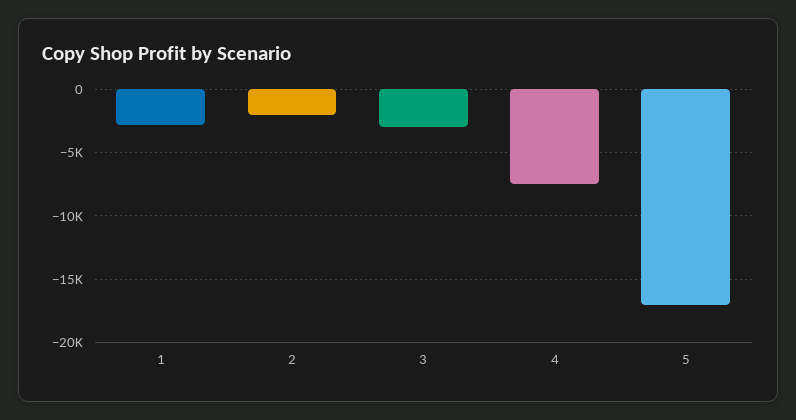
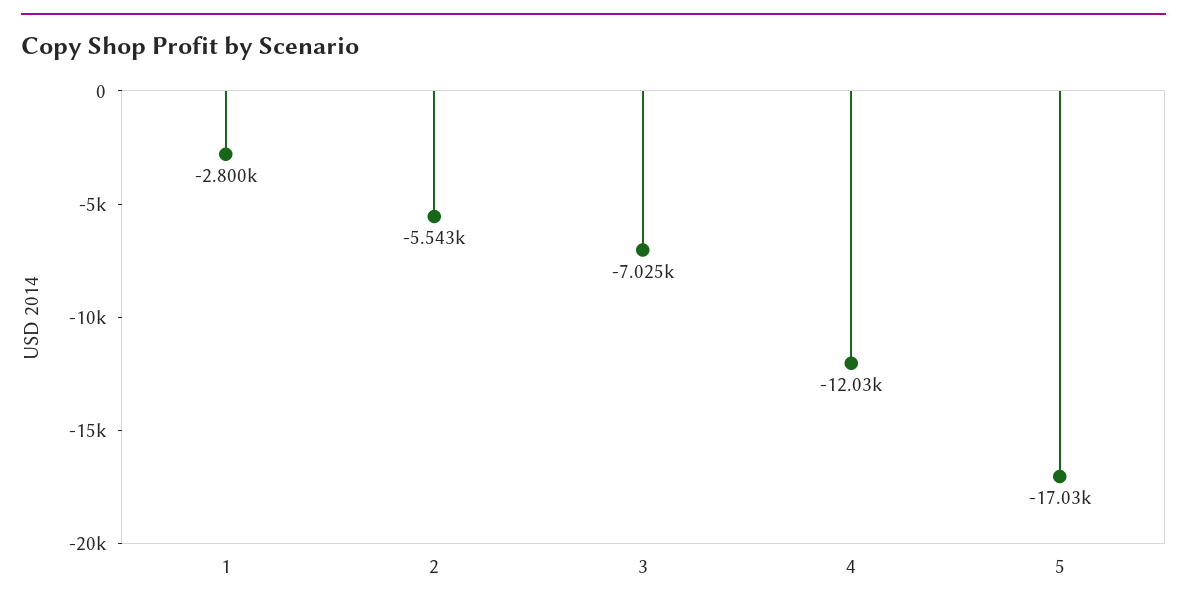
  {
    "1": -2800,
-   "2": -2000,
+   "2": -5543,
-   "3": -3000,
+   "3": -7025,
-   "4": -7500,
+   "4": -12030,
    "5": -17030
  }

